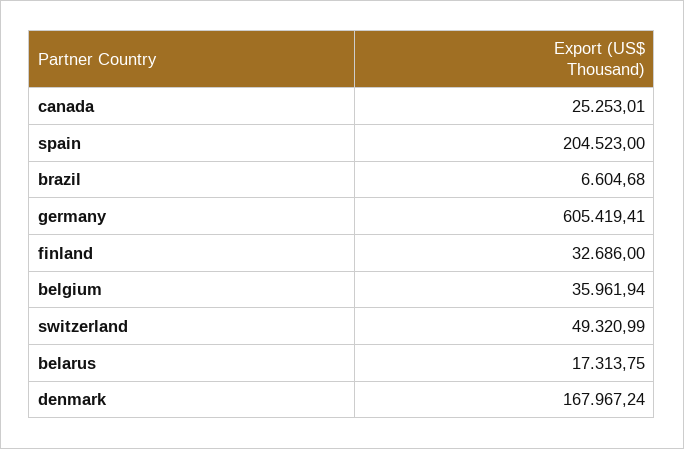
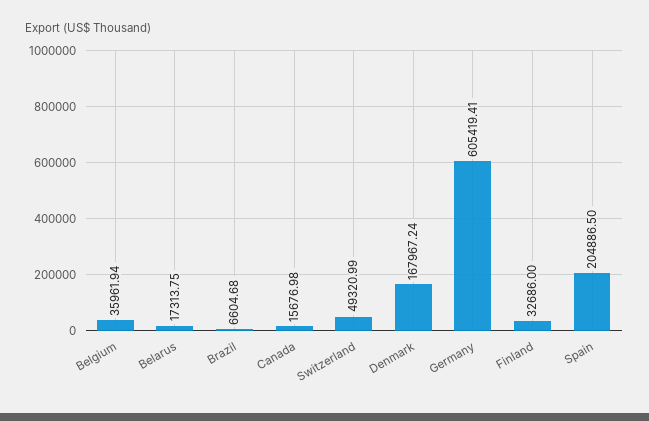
  {
-   "canada": 25253.01,
+   "canada": 15676.98,
-   "spain": 204523,
+   "spain": 204886.5,
    "brazil": 6604.68,
    "germany": 605419.41,
    "finland": 32686,
    "belgium": 35961.94,
    "switzerland": 49320.99,
    "belarus": 17313.75,
    "denmark": 167967.24
  }

